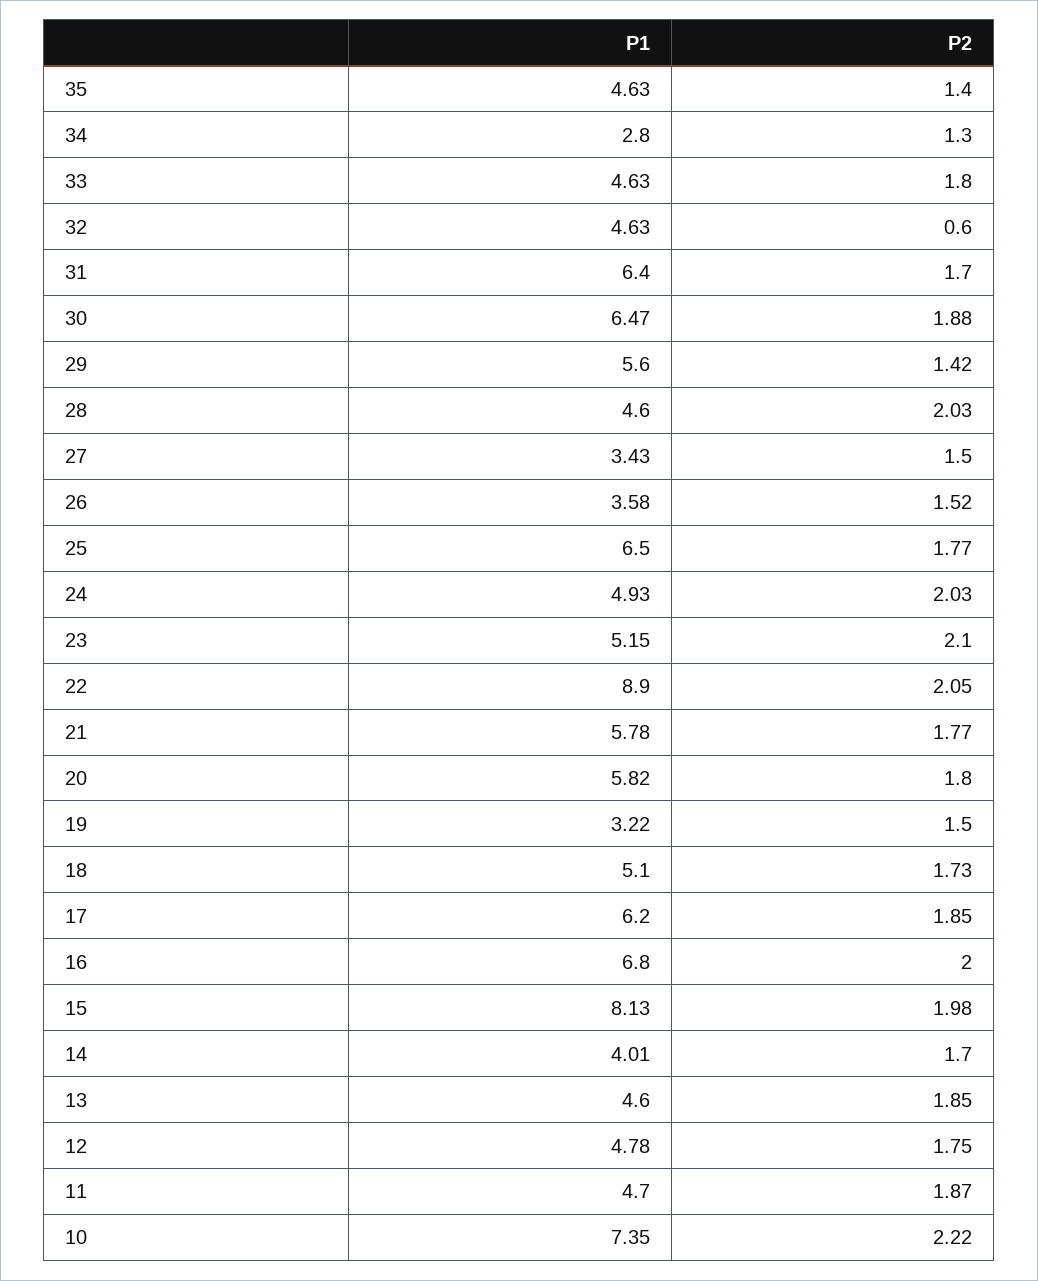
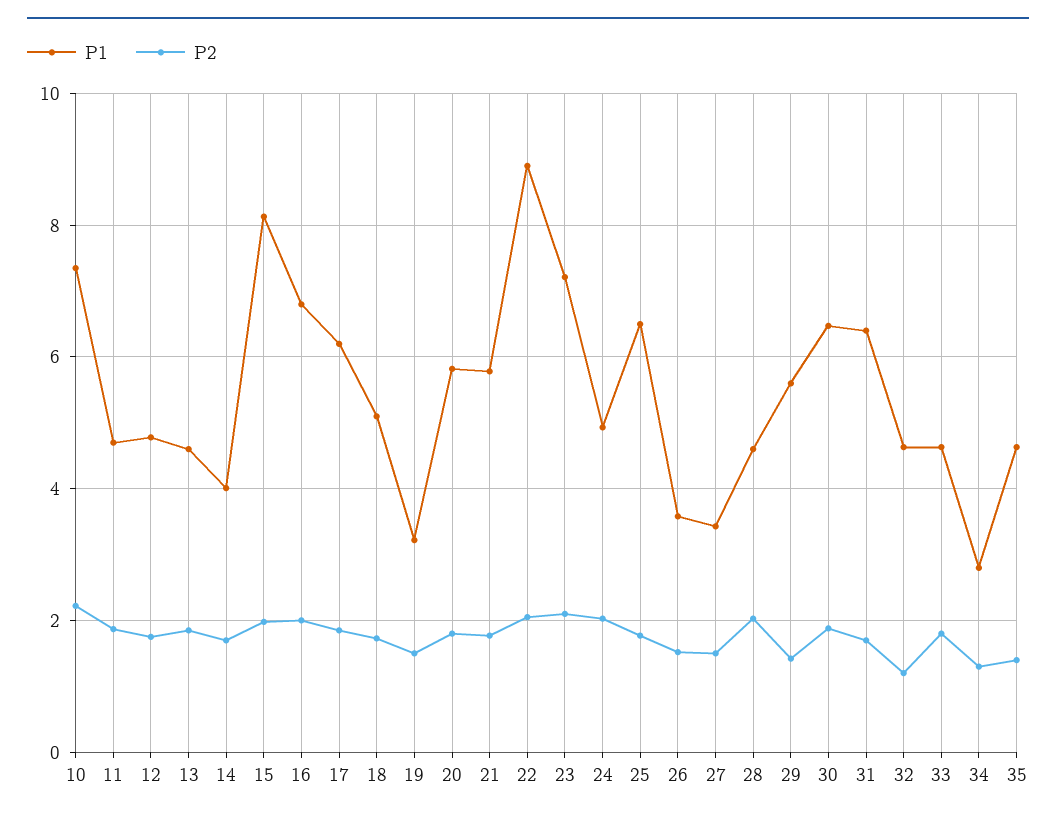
  {
    "P1": {
      "35": 4.63,
      "34": 2.8,
      "33": 4.63,
      "32": 4.63,
      "31": 6.4,
      "30": 6.47,
      "29": 5.6,
      "28": 4.6,
      "27": 3.43,
      "26": 3.58,
      "25": 6.5,
      "24": 4.93,
-     "23": 5.15,
+     "23": 7.2,
      "22": 8.9,
      "21": 5.78,
      "20": 5.82,
      "19": 3.22,
      "18": 5.1,
      "17": 6.2,
      "16": 6.8,
      "15": 8.13,
      "14": 4.01,
      "13": 4.6,
      "12": 4.78,
      "11": 4.7,
      "10": 7.35
    },
    "P2": {
      "35": 1.4,
      "34": 1.3,
      "33": 1.8,
-     "32": 0.6,
+     "32": 1.2,
      "31": 1.7,
      "30": 1.88,
      "29": 1.42,
      "28": 2.03,
      "27": 1.5,
      "26": 1.52,
      "25": 1.77,
      "24": 2.03,
      "23": 2.1,
      "22": 2.05,
      "21": 1.77,
      "20": 1.8,
      "19": 1.5,
      "18": 1.73,
      "17": 1.85,
      "16": 2,
      "15": 1.98,
      "14": 1.7,
      "13": 1.85,
      "12": 1.75,
      "11": 1.87,
      "10": 2.22
    }
  }

